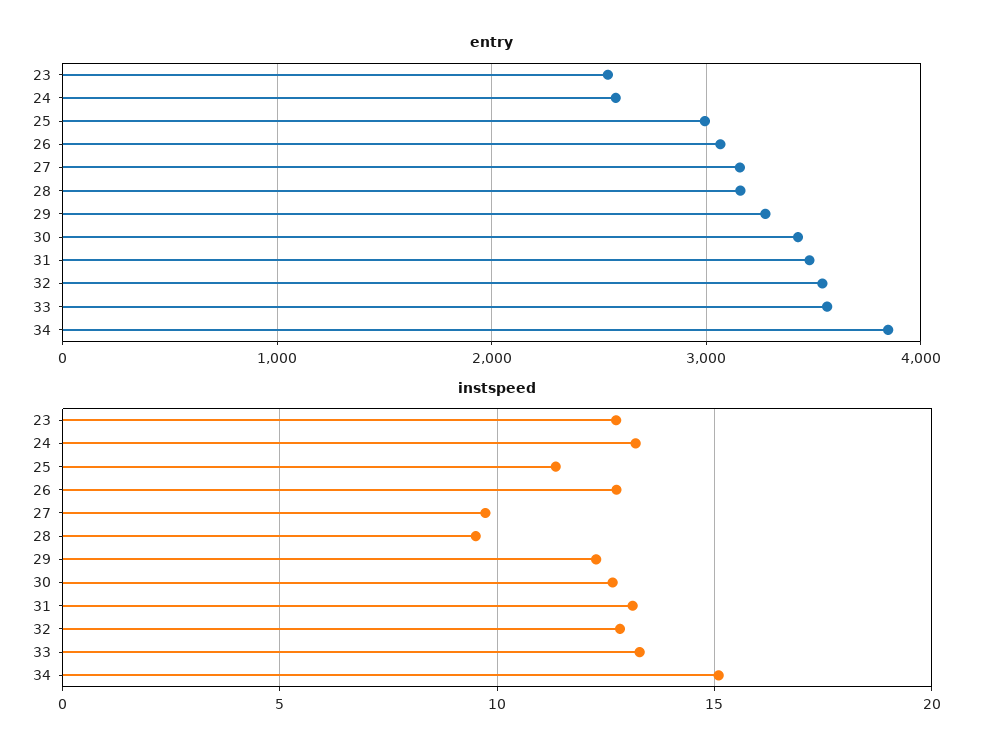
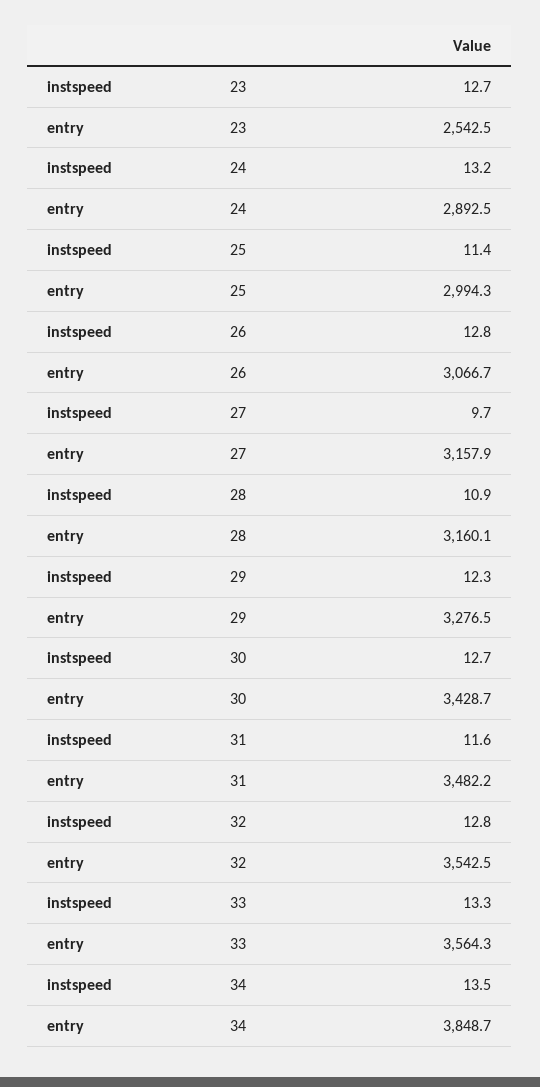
  {
    "entry": {
      "23": 2542.5,
-     "24": 2600,
+     "24": 2892.5,
      "25": 2994.3,
      "26": 3066.7,
      "27": 3157.9,
      "28": 3160.1,
      "29": 3276.5,
      "30": 3428.7,
      "31": 3482.2,
      "32": 3542.5,
      "33": 3564.3,
      "34": 3848.7
    },
    "instspeed": {
      "23": 12.7,
      "24": 13.2,
      "25": 11.4,
      "26": 12.8,
      "27": 9.7,
-     "28": 9.5,
+     "28": 10.9,
      "29": 12.3,
      "30": 12.7,
-     "31": 13,
+     "31": 11.6,
      "32": 12.8,
      "33": 13.3,
-     "34": 15
+     "34": 13.5
    }
  }

